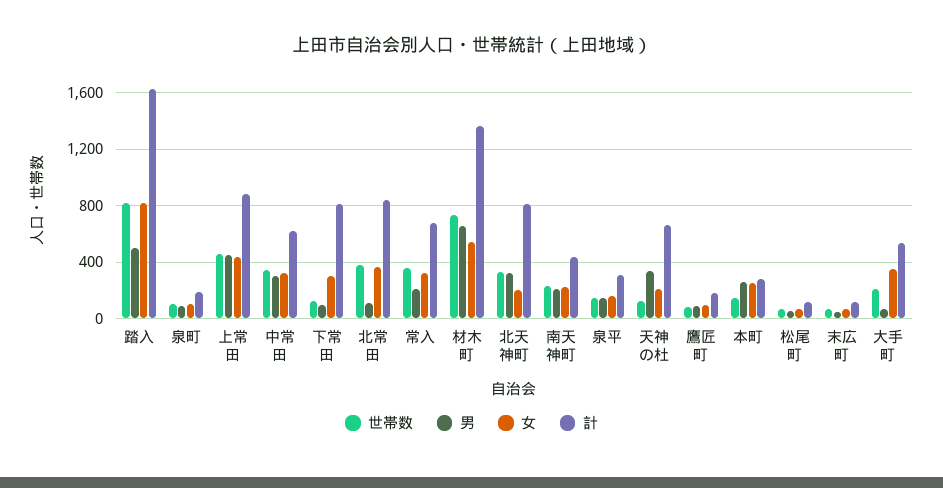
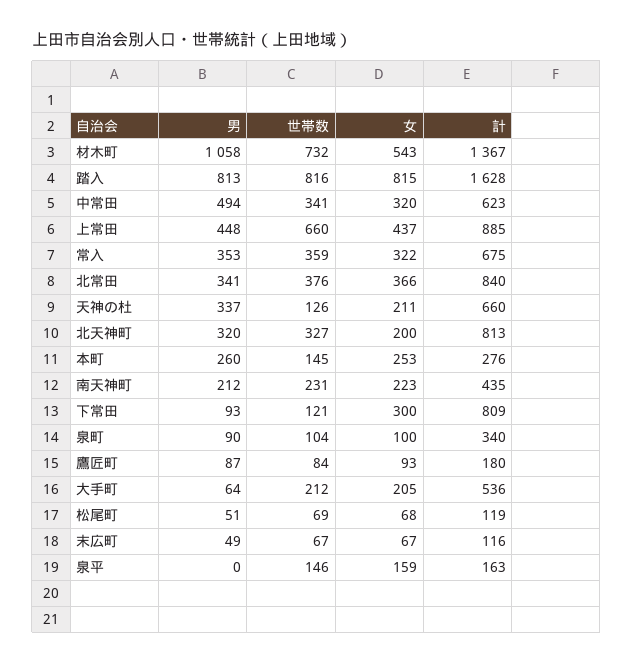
  {
    "世帯数": {
      "踏入": 816,
      "泉町": 104,
-     "上常田": 450,
+     "上常田": 660,
      "中常田": 341,
      "下常田": 121,
      "北常田": 376,
      "常入": 359,
      "材木町": 732,
      "北天神町": 327,
      "南天神町": 231,
      "泉平": 146,
      "天神の杜": 126,
      "鷹匠町": 84,
      "本町": 145,
      "松尾町": 69,
      "末広町": 67,
      "大手町": 212
    },
    "男": {
-     "踏入": 500,
+     "踏入": 813,
      "泉町": 90,
      "上常田": 448,
-     "中常田": 300,
+     "中常田": 494,
      "下常田": 93,
-     "北常田": 100,
+     "北常田": 341,
-     "常入": 200,
+     "常入": 353,
-     "材木町": 650,
+     "材木町": 1058,
      "北天神町": 320,
      "南天神町": 212,
-     "泉平": 150,
+     "泉平": 0,
      "天神の杜": 337,
      "鷹匠町": 87,
      "本町": 260,
      "松尾町": 51,
      "末広町": 49,
      "大手町": 64
    },
    "女": {
      "踏入": 815,
      "泉町": 100,
      "上常田": 437,
      "中常田": 320,
      "下常田": 300,
      "北常田": 366,
      "常入": 322,
      "材木町": 543,
      "北天神町": 200,
      "南天神町": 223,
      "泉平": 159,
      "天神の杜": 211,
      "鷹匠町": 93,
      "本町": 253,
      "松尾町": 68,
      "末広町": 67,
-     "大手町": 350
+     "大手町": 205
    },
    "計": {
      "踏入": 1628,
-     "泉町": 200,
+     "泉町": 340,
      "上常田": 885,
      "中常田": 623,
      "下常田": 809,
      "北常田": 840,
      "常入": 675,
      "材木町": 1367,
      "北天神町": 813,
      "南天神町": 435,
-     "泉平": 300,
+     "泉平": 163,
      "天神の杜": 660,
      "鷹匠町": 180,
      "本町": 276,
      "松尾町": 119,
      "末広町": 116,
      "大手町": 536
    }
  }

